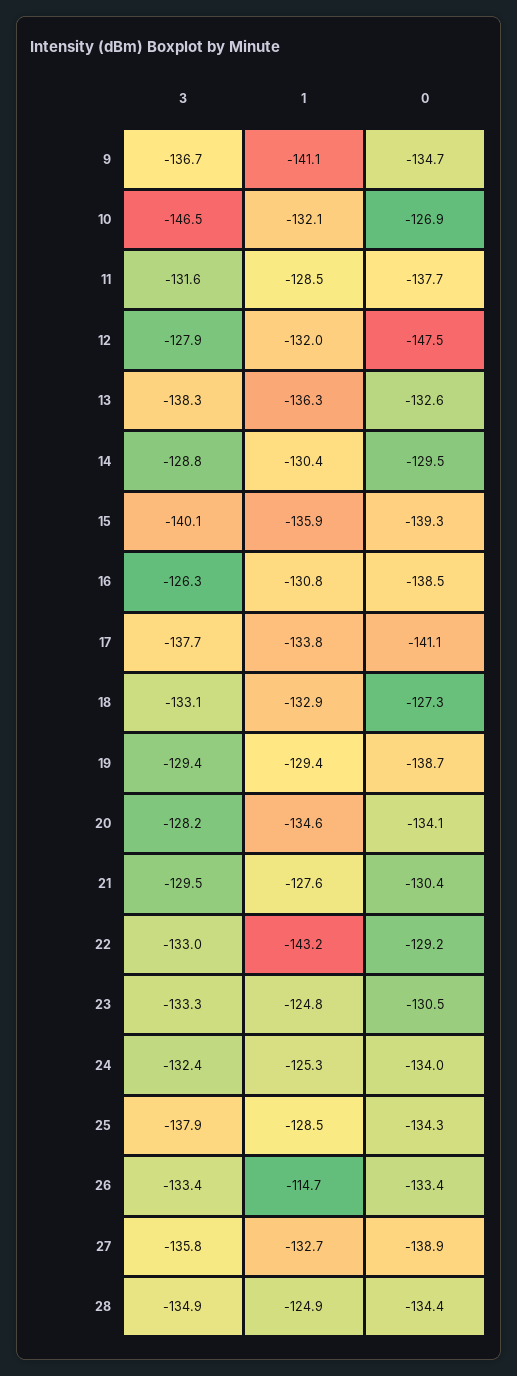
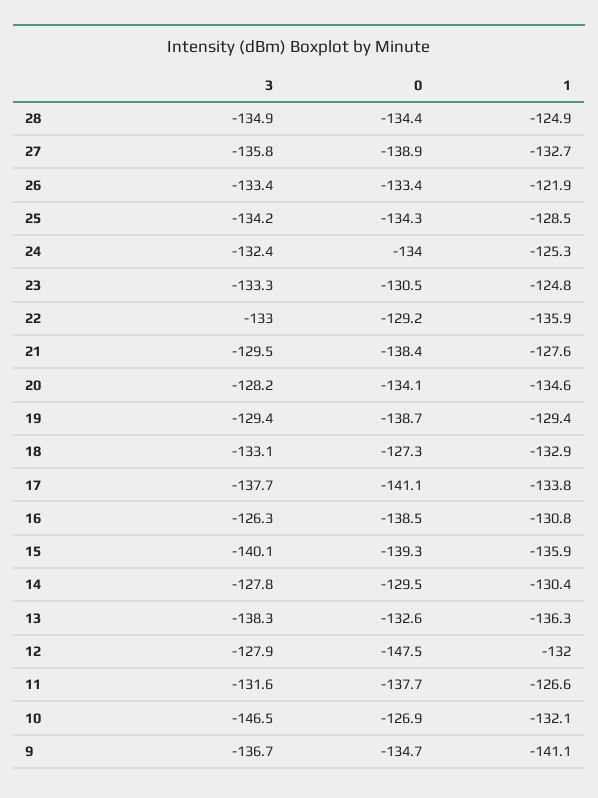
  {
    "3": {
      "9": -136.7,
      "10": -146.5,
      "11": -131.6,
      "12": -127.9,
      "13": -138.3,
-     "14": -128.8,
+     "14": -127.8,
      "15": -140.1,
      "16": -126.3,
      "17": -137.7,
      "18": -133.1,
      "19": -129.4,
      "20": -128.2,
      "21": -129.5,
      "22": -133,
      "23": -133.3,
      "24": -132.4,
-     "25": -137.9,
+     "25": -134.2,
      "26": -133.4,
      "27": -135.8,
      "28": -134.9
    },
    "1": {
      "9": -141.1,
      "10": -132.1,
-     "11": -128.5,
+     "11": -126.6,
      "12": -132,
      "13": -136.3,
      "14": -130.4,
      "15": -135.9,
      "16": -130.8,
      "17": -133.8,
      "18": -132.9,
      "19": -129.4,
      "20": -134.6,
      "21": -127.6,
-     "22": -143.2,
+     "22": -135.9,
      "23": -124.8,
      "24": -125.3,
      "25": -128.5,
-     "26": -114.7,
+     "26": -121.9,
      "27": -132.7,
      "28": -124.9
    },
    "0": {
      "9": -134.7,
      "10": -126.9,
      "11": -137.7,
      "12": -147.5,
      "13": -132.6,
      "14": -129.5,
      "15": -139.3,
      "16": -138.5,
      "17": -141.1,
      "18": -127.3,
      "19": -138.7,
      "20": -134.1,
-     "21": -130.4,
+     "21": -138.4,
      "22": -129.2,
      "23": -130.5,
      "24": -134,
      "25": -134.3,
      "26": -133.4,
      "27": -138.9,
      "28": -134.4
    }
  }

